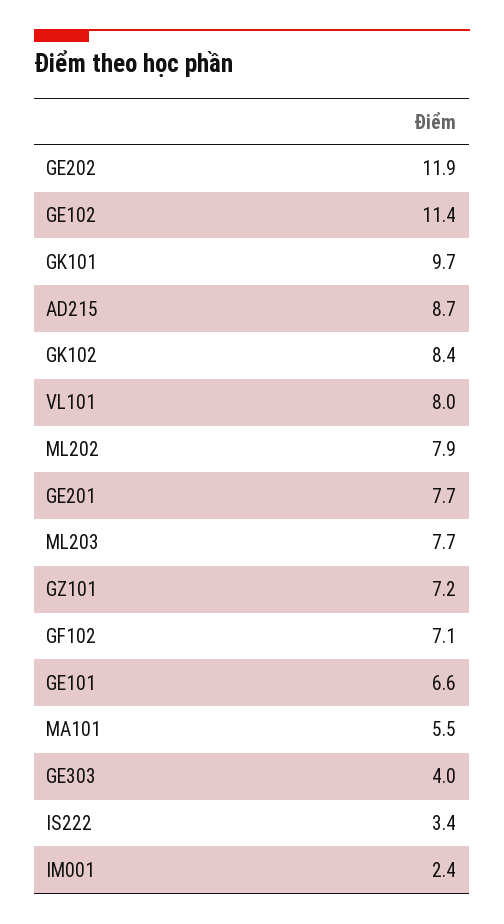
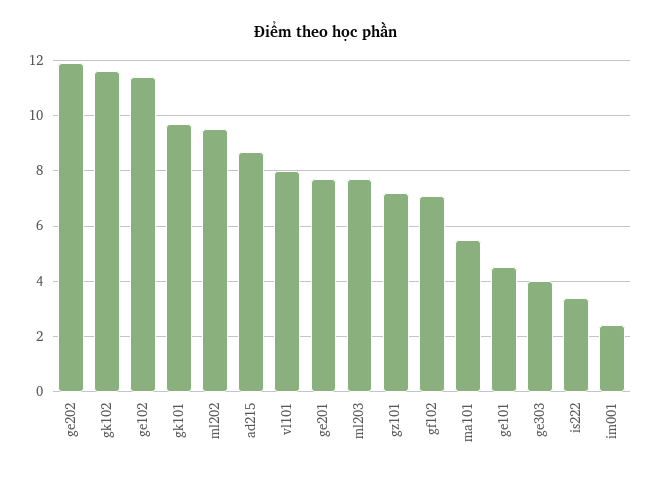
  {
    "GE202": 11.9,
    "GE102": 11.4,
    "GK101": 9.7,
    "AD215": 8.7,
-   "GK102": 8.4,
+   "GK102": 11.5,
    "VL101": 8,
-   "ML202": 7.9,
+   "ML202": 9.5,
    "GE201": 7.7,
    "ML203": 7.7,
    "GZ101": 7.2,
    "GF102": 7.1,
-   "GE101": 6.6,
+   "GE101": 4.5,
    "MA101": 5.5,
    "GE303": 4,
    "IS222": 3.4,
    "IM001": 2.4
  }

